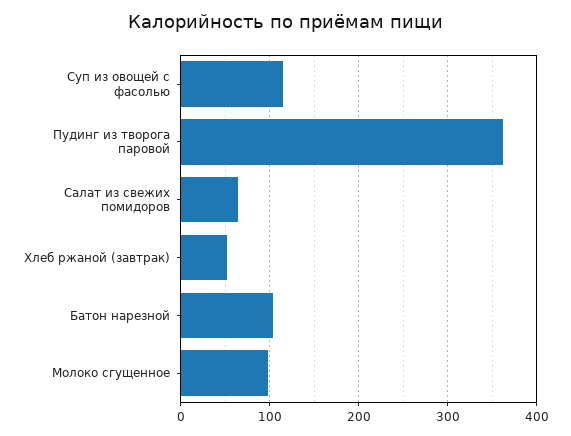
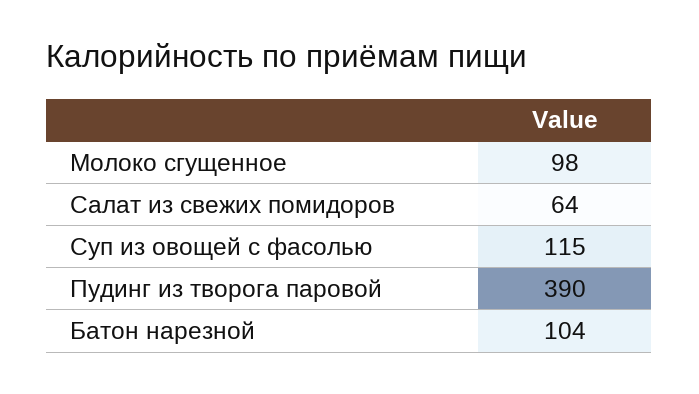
  {
    "Суп из овощей с фасолью": 115,
-   "Пудинг из творога паровой": 360,
+   "Пудинг из творога паровой": 390,
    "Салат из свежих помидоров": 64,
-   "Хлеб ржаной (завтрак)": 50,
    "Батон нарезной": 104,
    "Молоко сгущенное": 98
  }

